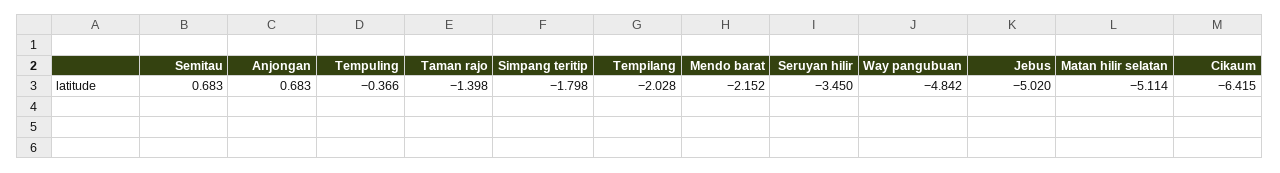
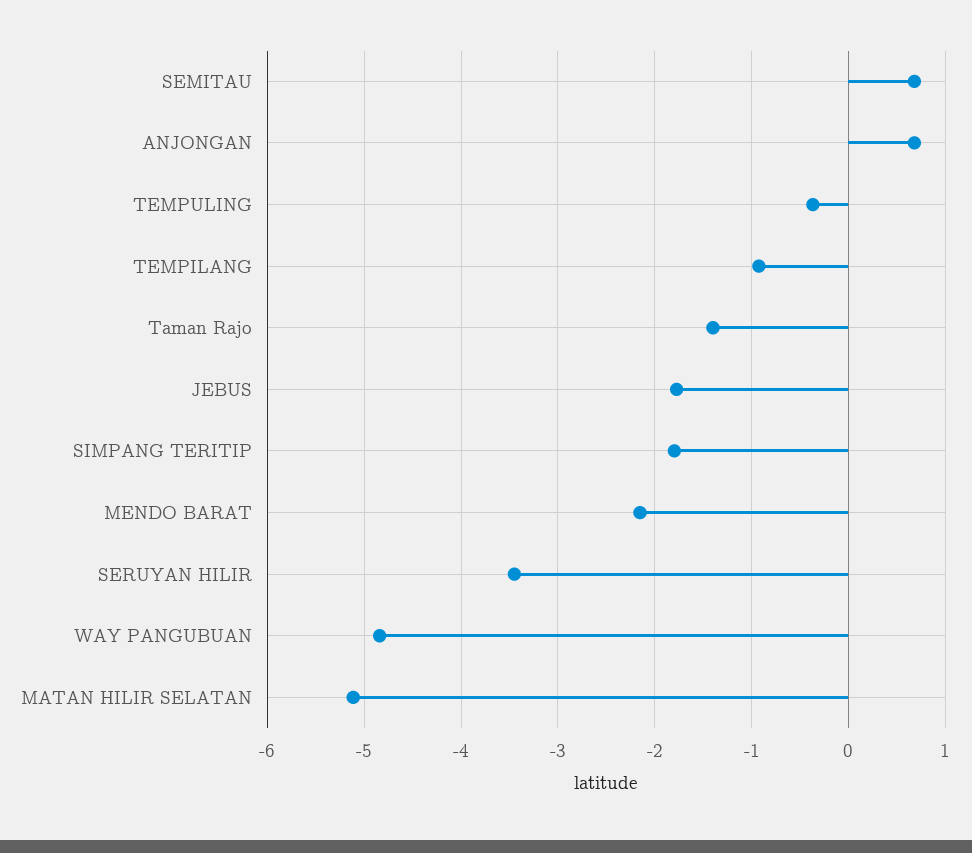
  {
    "Semitau": 0.683,
    "Anjongan": 0.683,
    "Tempuling": -0.366,
    "Taman rajo": -1.398,
    "Simpang teritip": -1.798,
-   "Tempilang": -2.028,
+   "Tempilang": -0.9,
    "Mendo barat": -2.152,
    "Seruyan hilir": -3.45,
    "Way pangubuan": -4.842,
-   "Jebus": -5.02,
+   "Jebus": -1.8,
-   "Matan hilir selatan": -5.114,
+   "Matan hilir selatan": -5.114
-   "Cikaum": -6.415
  }

